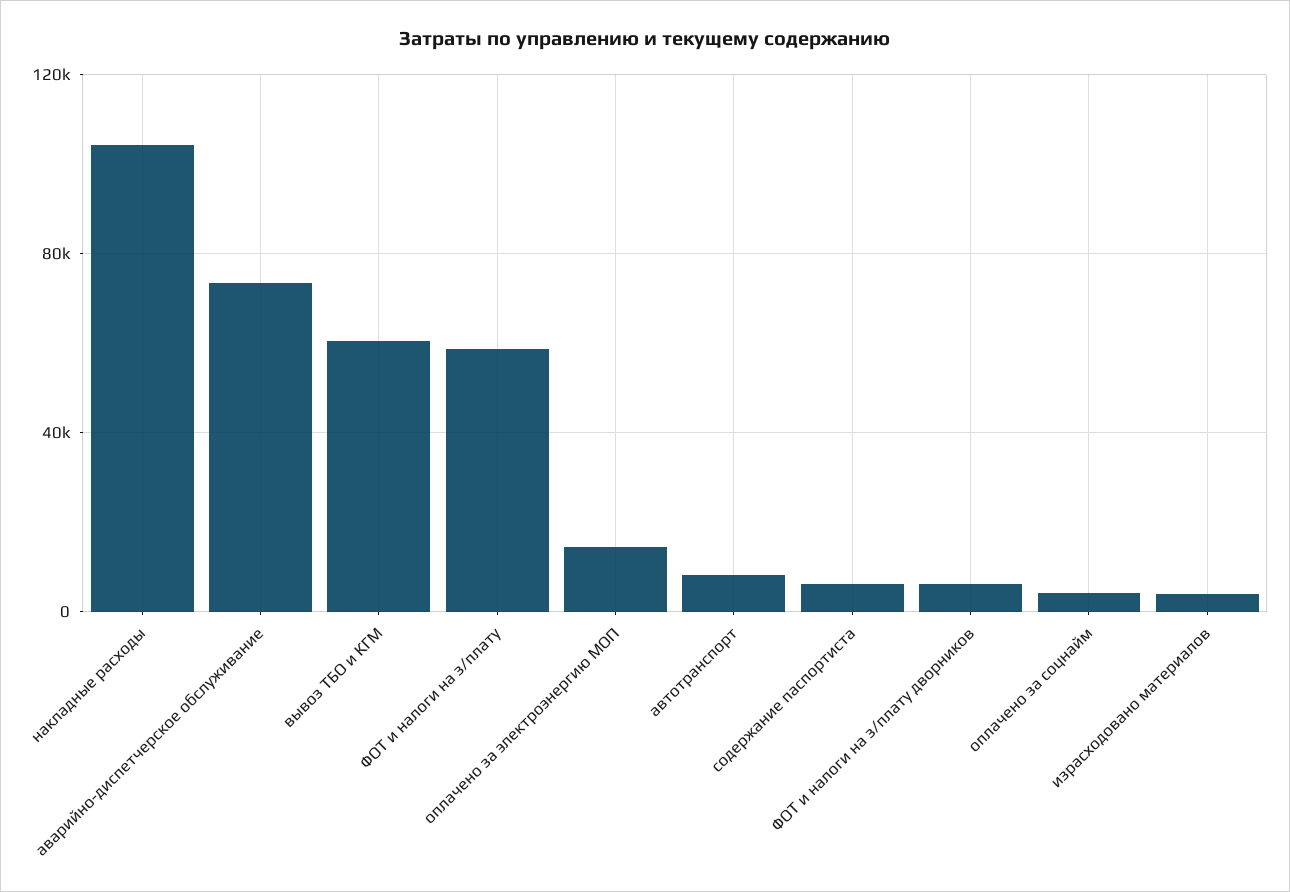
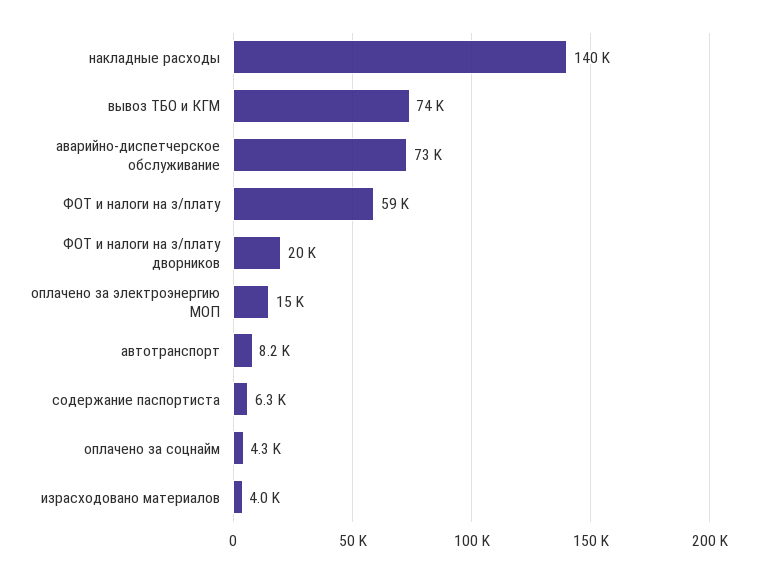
  {
-   "накладные расходы": 105000,
+   "накладные расходы": 140000,
    "аварийно-диспетчерское обслуживание": 73000,
-   "вывоз ТБО и КГМ": 60000,
+   "вывоз ТБО и КГМ": 74000,
    "ФОТ и налоги на з/плату": 59000,
    "оплачено за электроэнергию МОП": 15000,
    "автотранспорт": 8200,
    "содержание паспортиста": 6300,
-   "ФОТ и налоги на з/плату дворников": 5000,
+   "ФОТ и налоги на з/плату дворников": 20000,
    "оплачено за соцнайм": 4300,
    "израсходовано материалов": 4000
  }

